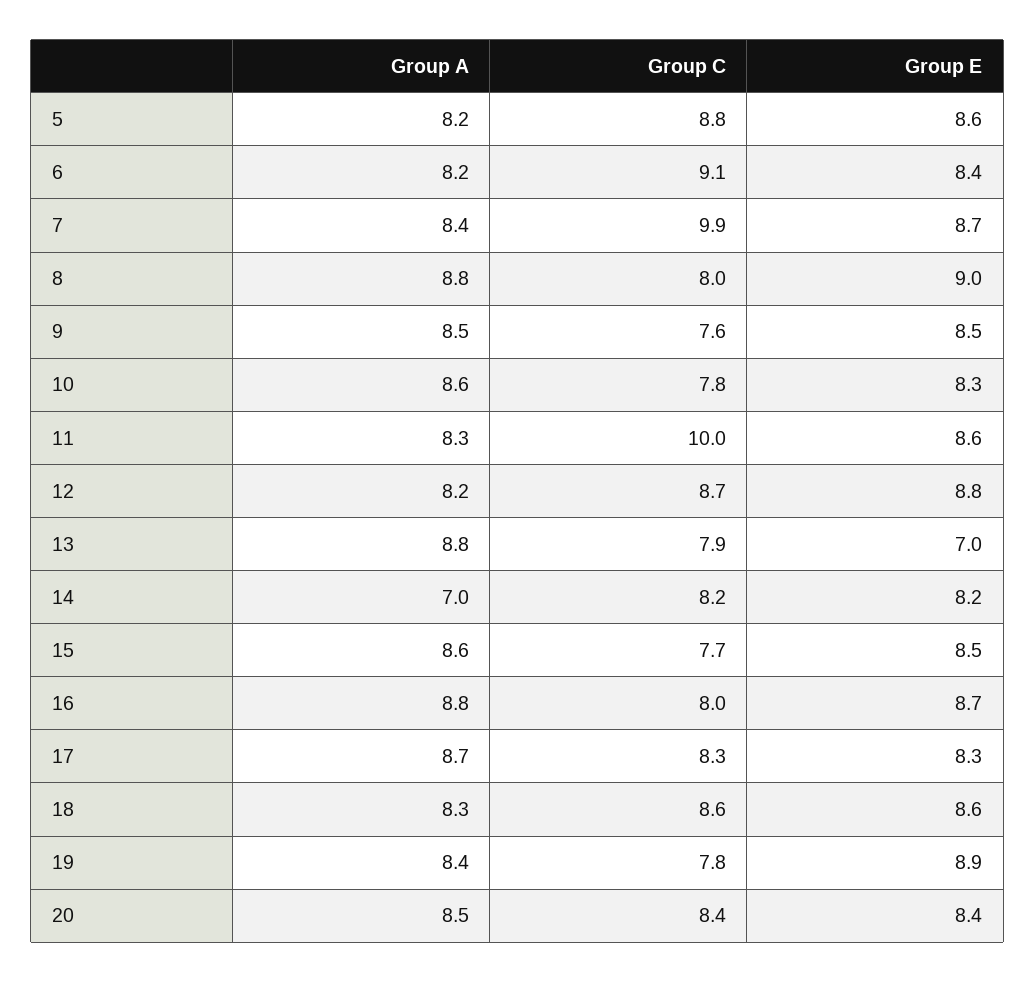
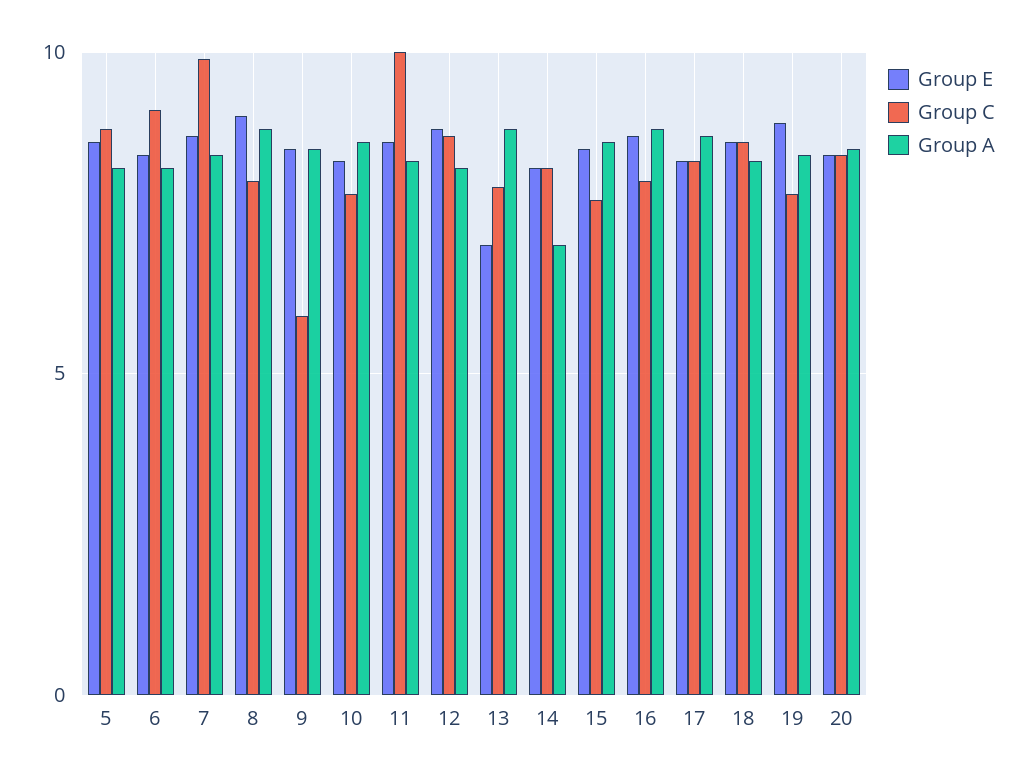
  {
    "Group A": {
      "5": 8.2,
      "6": 8.2,
      "7": 8.4,
      "8": 8.8,
      "9": 8.5,
      "10": 8.6,
      "11": 8.3,
      "12": 8.2,
      "13": 8.8,
      "14": 7,
      "15": 8.6,
      "16": 8.8,
      "17": 8.7,
      "18": 8.3,
      "19": 8.4,
      "20": 8.5
    },
    "Group C": {
      "5": 8.8,
      "6": 9.1,
      "7": 9.9,
      "8": 8,
-     "9": 7.6,
+     "9": 6,
      "10": 7.8,
      "11": 10,
      "12": 8.7,
      "13": 7.9,
      "14": 8.2,
      "15": 7.7,
      "16": 8,
      "17": 8.3,
      "18": 8.6,
      "19": 7.8,
      "20": 8.4
    },
    "Group E": {
      "5": 8.6,
      "6": 8.4,
      "7": 8.7,
      "8": 9,
      "9": 8.5,
      "10": 8.3,
      "11": 8.6,
      "12": 8.8,
      "13": 7,
      "14": 8.2,
      "15": 8.5,
      "16": 8.7,
      "17": 8.3,
      "18": 8.6,
      "19": 8.9,
      "20": 8.4
    }
  }

